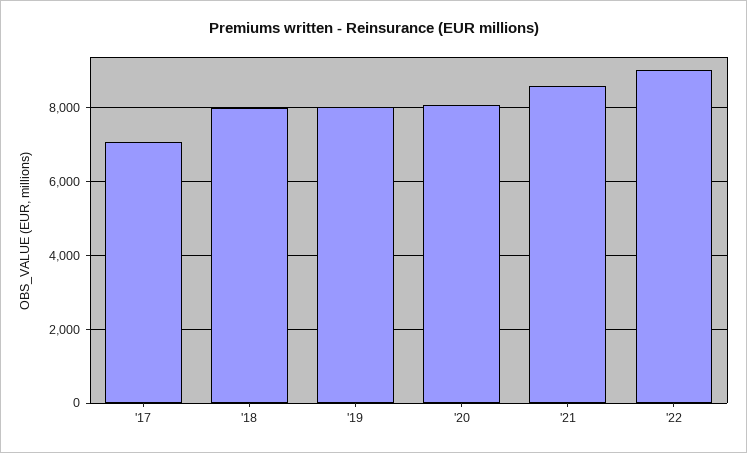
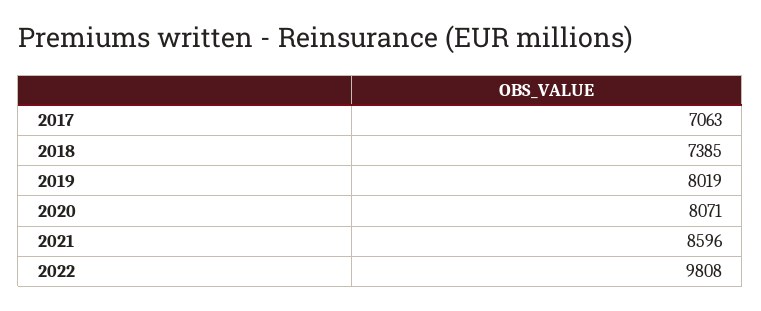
  {
    "'17": 7063,
-   "'18": 8000,
+   "'18": 7385,
    "'19": 8019,
    "'20": 8071,
    "'21": 8596,
-   "'22": 9000
+   "'22": 9808
  }

